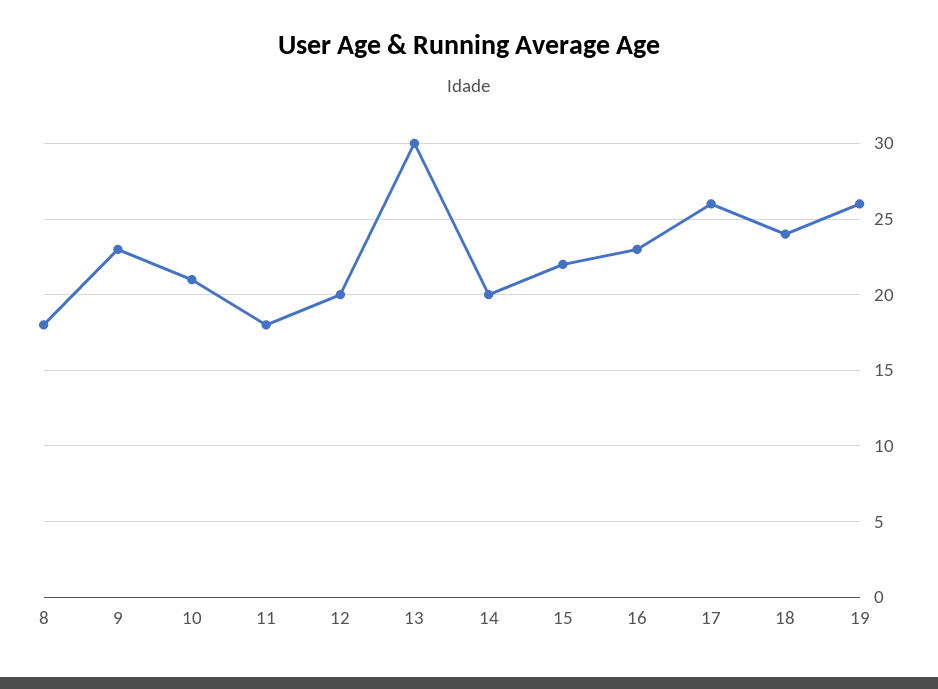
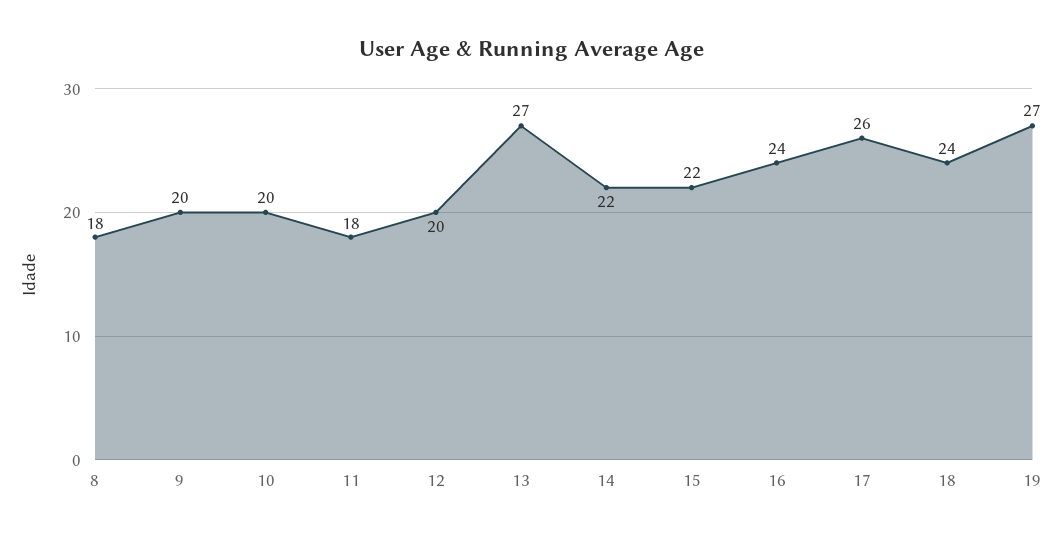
  {
    "8": 18,
-   "9": 23,
+   "9": 20,
-   "10": 21,
+   "10": 20,
    "11": 18,
    "12": 20,
-   "13": 30,
+   "13": 27,
-   "14": 20,
+   "14": 22,
    "15": 22,
-   "16": 23,
+   "16": 24,
    "17": 26,
    "18": 24,
-   "19": 26
+   "19": 27
  }

